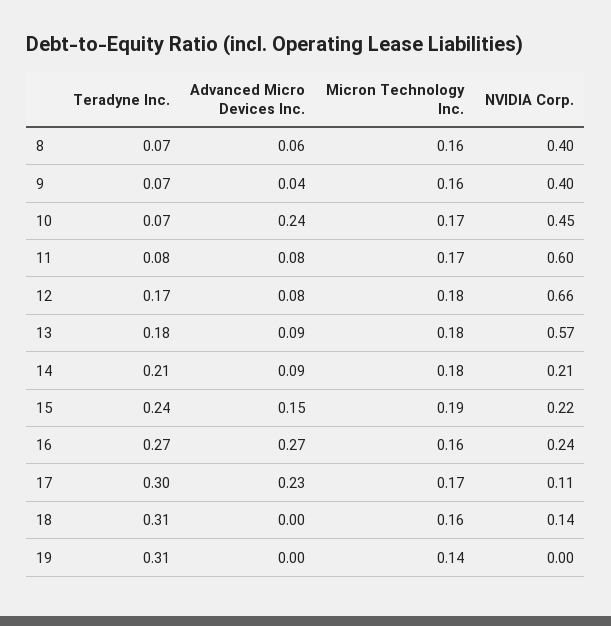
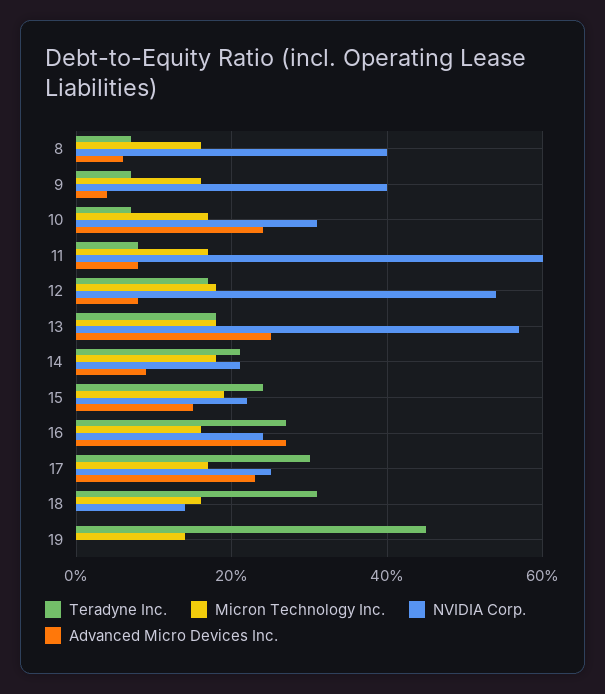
  {
    "Teradyne Inc.": {
      "8": 0.07,
      "9": 0.07,
      "10": 0.07,
      "11": 0.08,
      "12": 0.17,
      "13": 0.18,
      "14": 0.21,
      "15": 0.24,
      "16": 0.27,
      "17": 0.3,
      "18": 0.31,
-     "19": 0.31
+     "19": 0.45
    },
    "Advanced Micro Devices Inc.": {
      "8": 0.06,
      "9": 0.04,
      "10": 0.24,
      "11": 0.08,
      "12": 0.08,
-     "13": 0.09,
+     "13": 0.25,
      "14": 0.09,
      "15": 0.15,
      "16": 0.27,
      "17": 0.23,
      "18": 0,
      "19": 0
    },
    "Micron Technology Inc.": {
      "8": 0.16,
      "9": 0.16,
      "10": 0.17,
      "11": 0.17,
      "12": 0.18,
      "13": 0.18,
      "14": 0.18,
      "15": 0.19,
      "16": 0.16,
      "17": 0.17,
      "18": 0.16,
      "19": 0.14
    },
    "NVIDIA Corp.": {
      "8": 0.4,
      "9": 0.4,
-     "10": 0.45,
+     "10": 0.3,
      "11": 0.6,
-     "12": 0.66,
+     "12": 0.55,
      "13": 0.57,
      "14": 0.21,
      "15": 0.22,
      "16": 0.24,
-     "17": 0.11,
+     "17": 0.25,
      "18": 0.14,
      "19": 0
    }
  }

